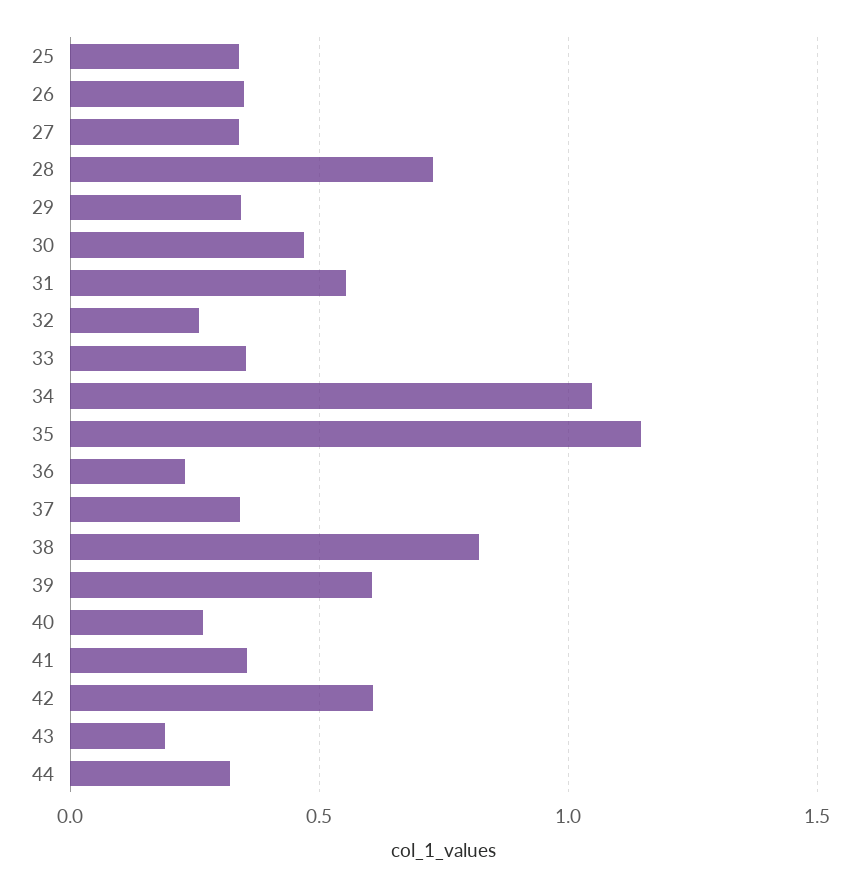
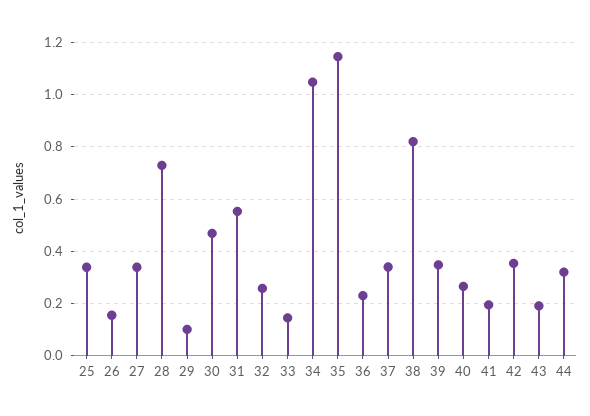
  {
    "25": 0.35,
-   "26": 0.35,
+   "26": 0.15,
    "27": 0.35,
    "28": 0.725,
-   "29": 0.35,
+   "29": 0.1,
    "30": 0.475,
    "31": 0.55,
    "32": 0.25,
-   "33": 0.35,
+   "33": 0.15,
    "34": 1.05,
    "35": 1.15,
    "36": 0.225,
    "37": 0.35,
    "38": 0.825,
-   "39": 0.6,
+   "39": 0.35,
    "40": 0.275,
-   "41": 0.35,
+   "41": 0.2,
-   "42": 0.6,
+   "42": 0.35,
    "43": 0.2,
    "44": 0.325
  }

